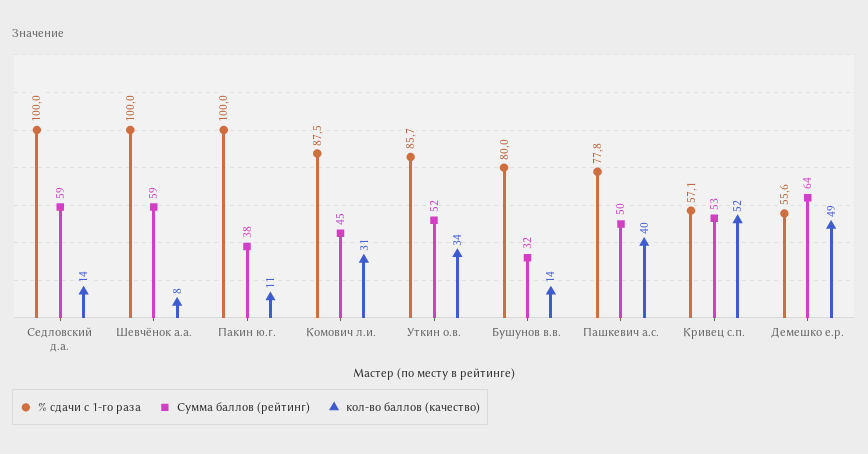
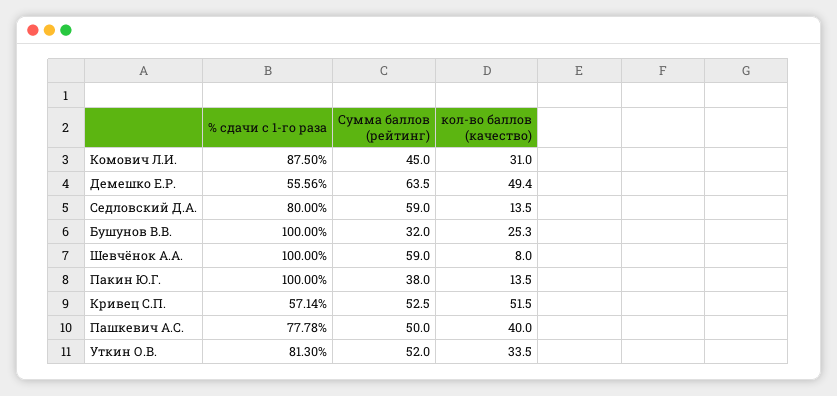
  {
    "% сдачи с 1-го раза": {
-     "Седловский д.а.": 100,
+     "Седловский д.а.": 80,
      "Шевчёнок а.а.": 100,
      "Пакин ю.г.": 100,
      "Комович л.и.": 87.5,
-     "Уткин о.в.": 85.7,
+     "Уткин о.в.": 81.3,
-     "Бушунов в.в.": 80,
+     "Бушунов в.в.": 100,
      "Пашкевич а.с.": 77.78,
      "Кривец с.п.": 57.14,
      "Демешко е.р.": 55.56
    },
    "Сумма баллов (рейтинг)": {
      "Седловский д.а.": 59,
      "Шевчёнок а.а.": 59,
      "Пакин ю.г.": 38,
      "Комович л.и.": 45,
      "Уткин о.в.": 52,
      "Бушунов в.в.": 32,
      "Пашкевич а.с.": 50,
      "Кривец с.п.": 52.5,
      "Демешко е.р.": 63.5
    },
    "кол-во баллов (качество)": {
      "Седловский д.а.": 13.5,
      "Шевчёнок а.а.": 8,
-     "Пакин ю.г.": 11,
+     "Пакин ю.г.": 13.5,
      "Комович л.и.": 31,
      "Уткин о.в.": 33.5,
-     "Бушунов в.в.": 14,
+     "Бушунов в.в.": 25.3,
      "Пашкевич а.с.": 40,
      "Кривец с.п.": 51.5,
      "Демешко е.р.": 49.4
    }
  }

